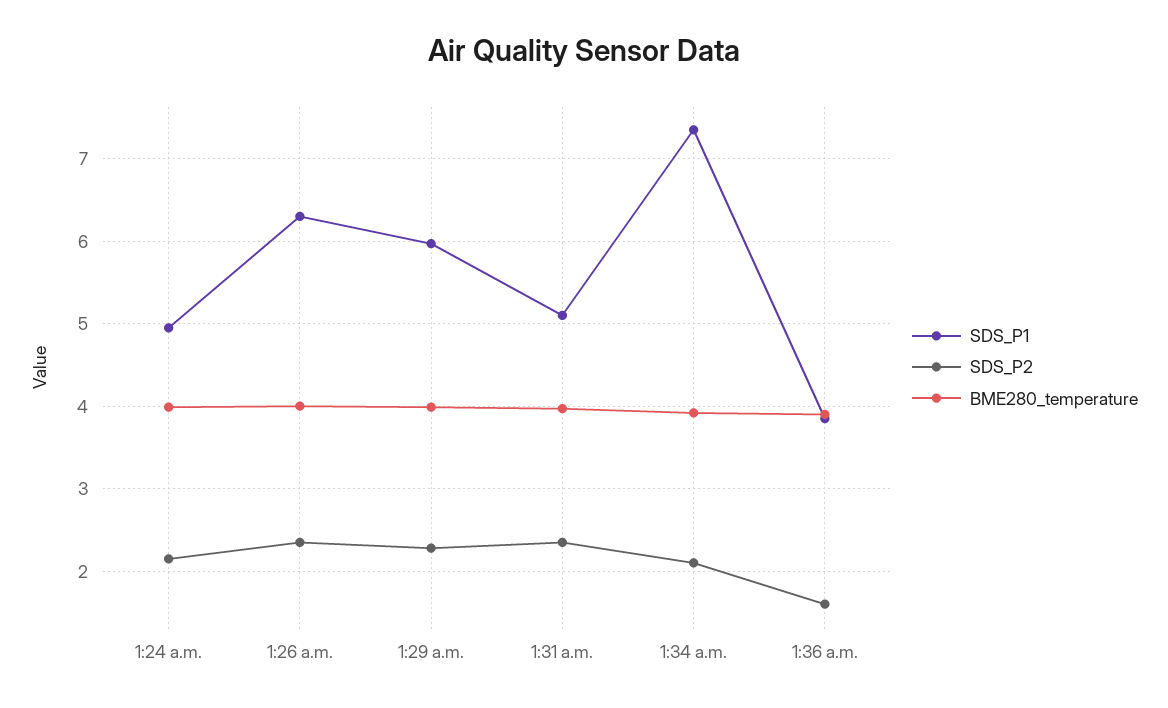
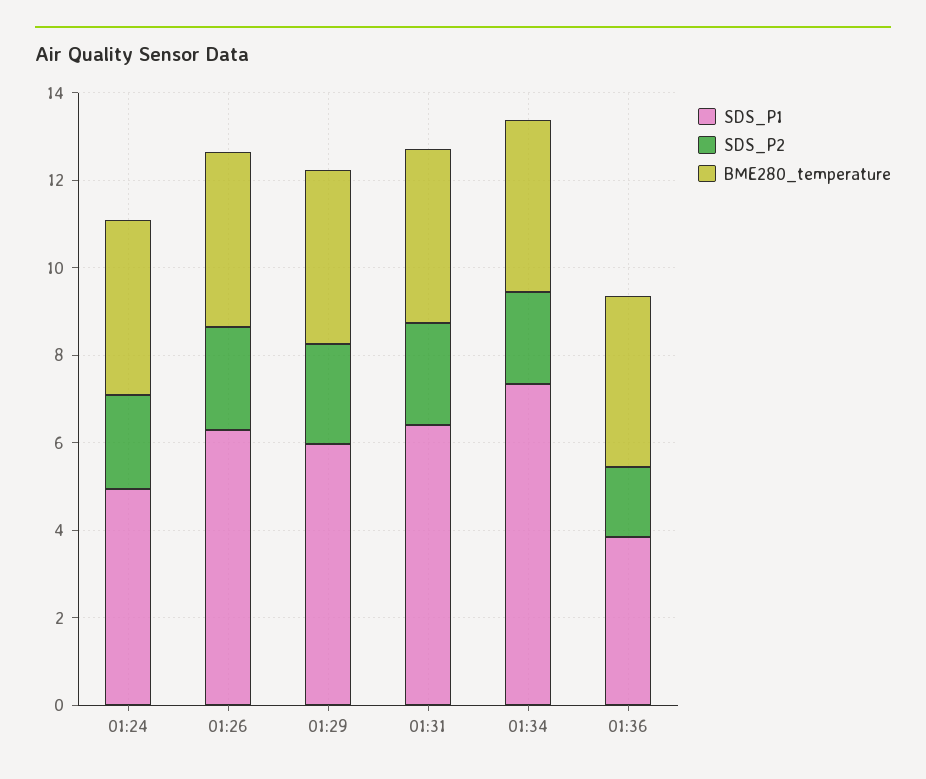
  {
    "SDS_P1": {
      "1:24 a.m.": 5,
      "1:26 a.m.": 6.3,
      "1:29 a.m.": 6,
-     "1:31 a.m.": 5.1,
+     "1:31 a.m.": 6.5,
      "1:34 a.m.": 7.4,
      "1:36 a.m.": 3.9
    },
    "SDS_P2": {
      "1:24 a.m.": 2.2,
      "1:26 a.m.": 2.4,
      "1:29 a.m.": 2.3,
      "1:31 a.m.": 2.4,
      "1:34 a.m.": 2.1,
      "1:36 a.m.": 1.6
    },
    "BME280_temperature": {
      "1:24 a.m.": 4,
      "1:26 a.m.": 4,
      "1:29 a.m.": 4,
      "1:31 a.m.": 4,
      "1:34 a.m.": 3.9,
      "1:36 a.m.": 3.9
    }
  }

